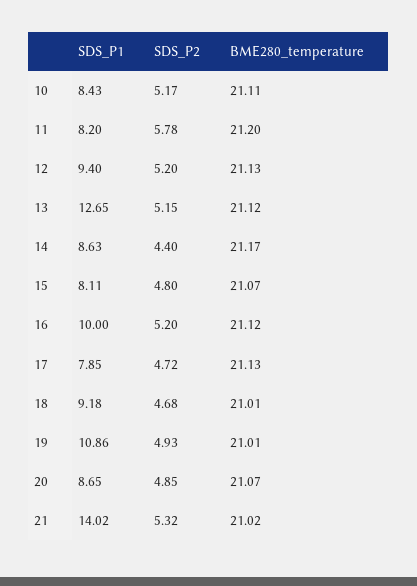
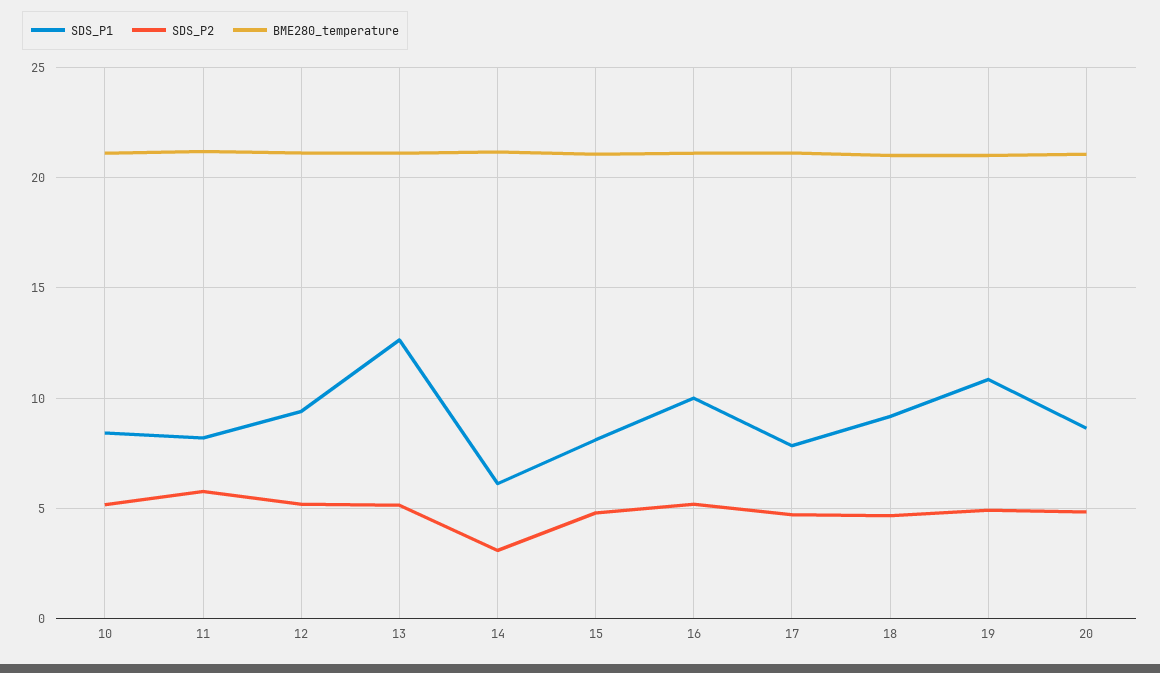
  {
    "SDS_P1": {
      "10": 8.43,
      "11": 8.2,
      "12": 9.4,
      "13": 12.65,
-     "14": 8.63,
+     "14": 6,
      "15": 8.11,
      "16": 10,
      "17": 7.85,
      "18": 9.18,
      "19": 10.86,
-     "20": 8.65,
+     "20": 8.65
-     "21": 14.02
    },
    "SDS_P2": {
      "10": 5.17,
      "11": 5.78,
      "12": 5.2,
      "13": 5.15,
-     "14": 4.4,
+     "14": 3,
      "15": 4.8,
      "16": 5.2,
      "17": 4.72,
      "18": 4.68,
      "19": 4.93,
-     "20": 4.85,
+     "20": 4.85
-     "21": 5.32
    },
    "BME280_temperature": {
      "10": 21.11,
      "11": 21.2,
      "12": 21.13,
      "13": 21.12,
      "14": 21.17,
      "15": 21.07,
      "16": 21.12,
      "17": 21.13,
      "18": 21.01,
      "19": 21.01,
-     "20": 21.07,
+     "20": 21.07
-     "21": 21.02
    }
  }

